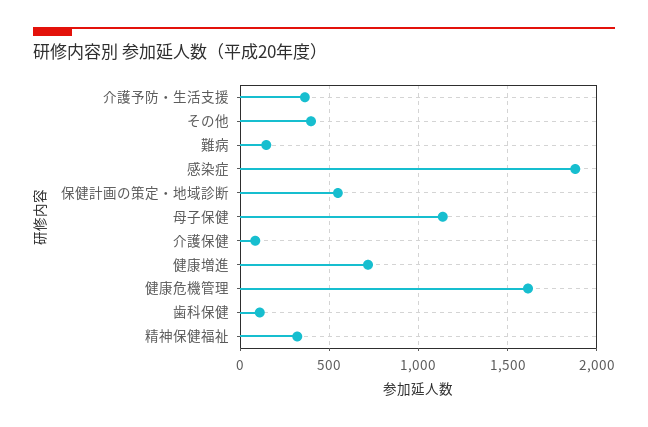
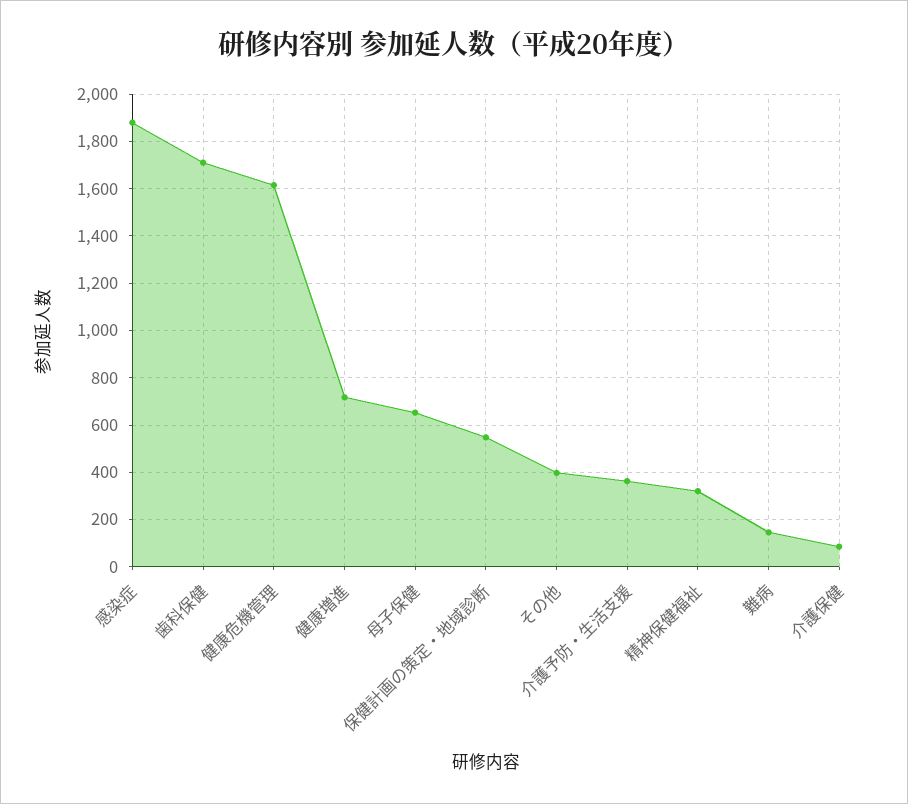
  {
    "介護予防・生活支援": 350,
    "その他": 400,
    "難病": 150,
    "感染症": 1900,
    "保健計画の策定・地域診断": 550,
-   "母子保健": 1150,
+   "母子保健": 650,
    "介護保健": 100,
    "健康増進": 700,
    "健康危機管理": 1600,
-   "歯科保健": 100,
+   "歯科保健": 1700,
    "精神保健福祉": 300
  }

